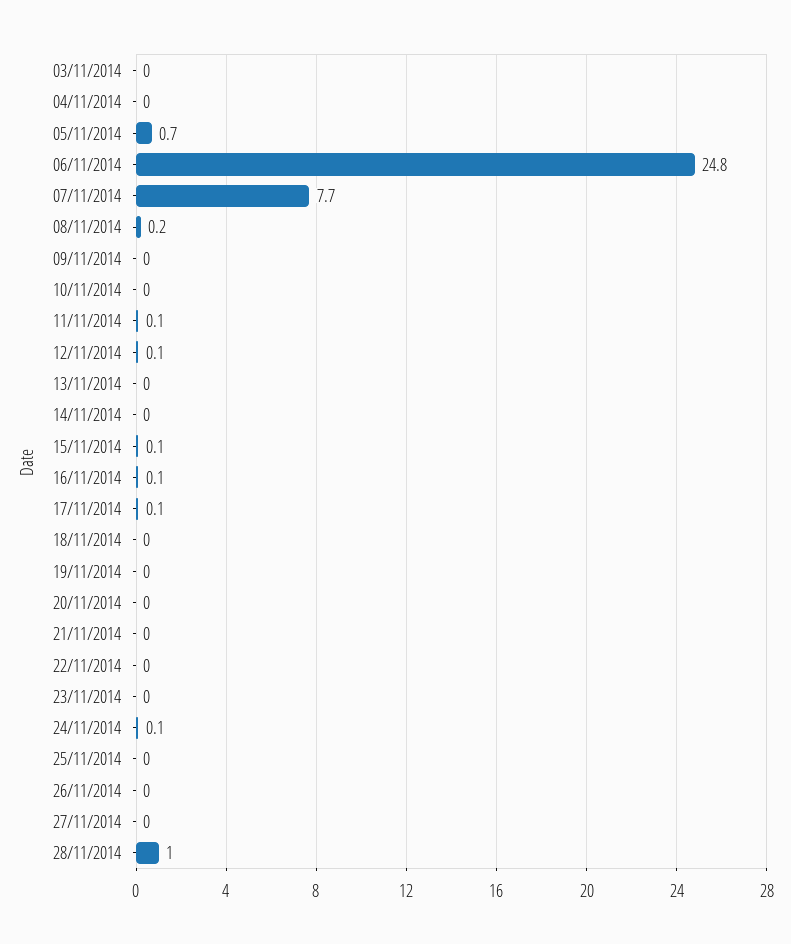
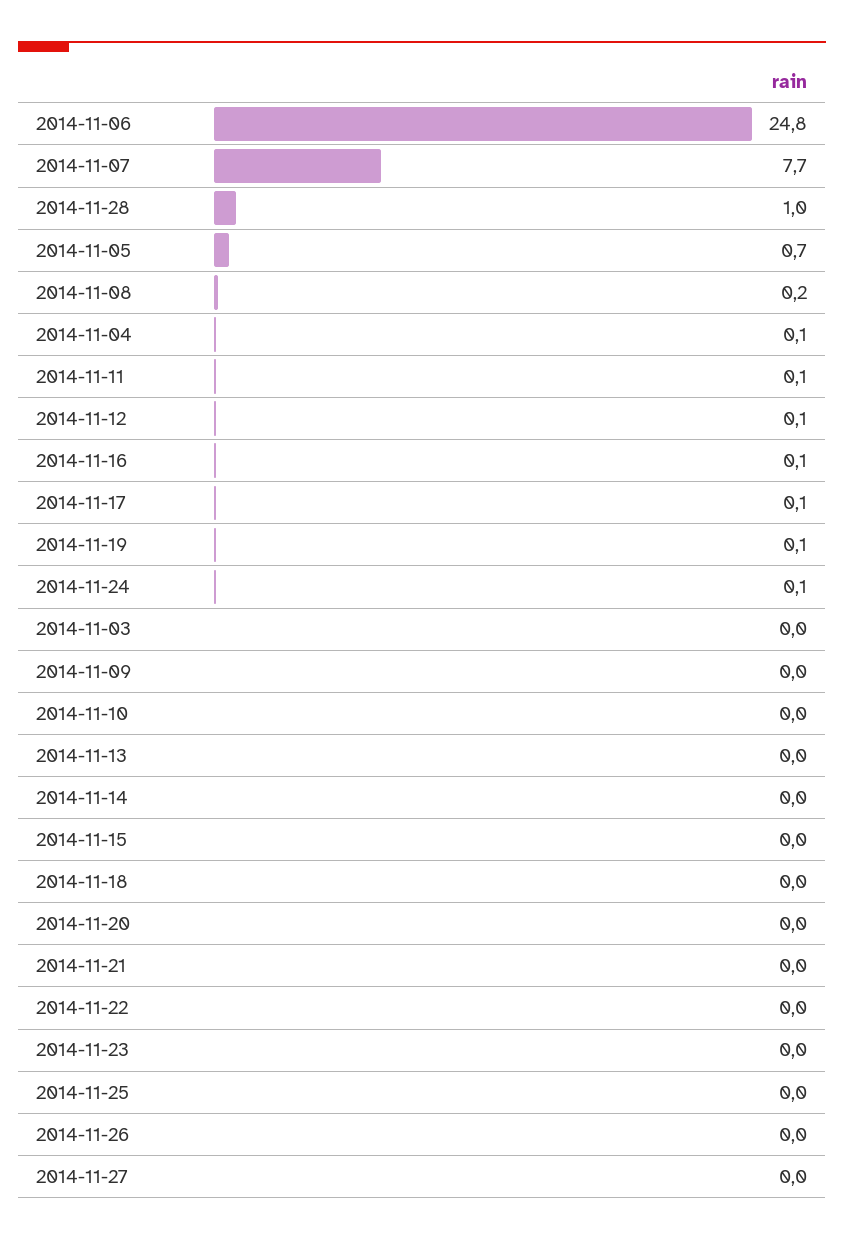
  {
    "03/11/2014": 0,
-   "04/11/2014": 0,
+   "04/11/2014": 0.1,
    "05/11/2014": 0.7,
    "06/11/2014": 24.8,
    "07/11/2014": 7.7,
    "08/11/2014": 0.2,
    "09/11/2014": 0,
    "10/11/2014": 0,
    "11/11/2014": 0.1,
    "12/11/2014": 0.1,
    "13/11/2014": 0,
    "14/11/2014": 0,
-   "15/11/2014": 0.1,
+   "15/11/2014": 0,
    "16/11/2014": 0.1,
    "17/11/2014": 0.1,
    "18/11/2014": 0,
-   "19/11/2014": 0,
+   "19/11/2014": 0.1,
    "20/11/2014": 0,
    "21/11/2014": 0,
    "22/11/2014": 0,
    "23/11/2014": 0,
    "24/11/2014": 0.1,
    "25/11/2014": 0,
    "26/11/2014": 0,
    "27/11/2014": 0,
    "28/11/2014": 1
  }

